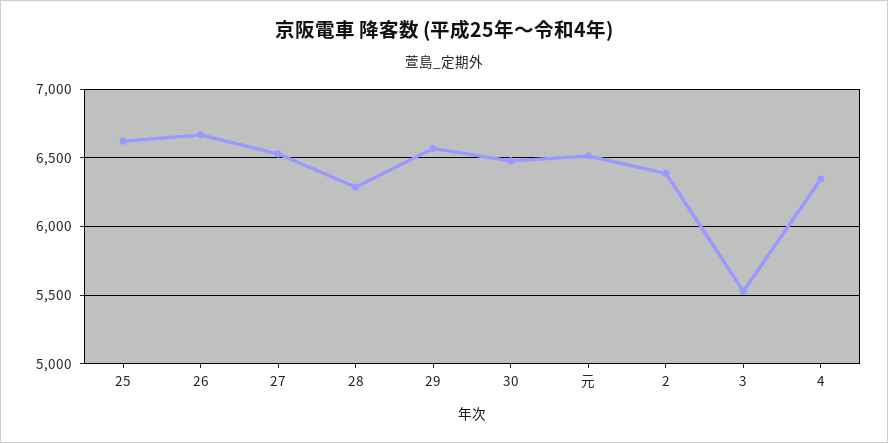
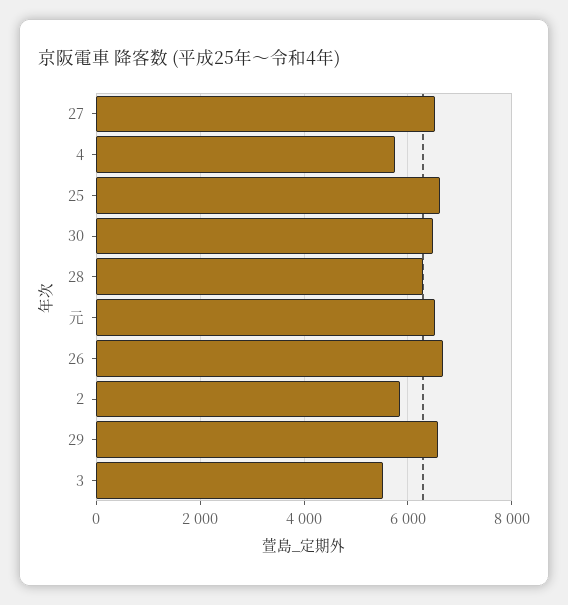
  {
    "25": 6600,
    "26": 6650,
    "27": 6550,
    "28": 6300,
    "29": 6550,
    "30": 6500,
    "元": 6500,
-   "2": 6400,
+   "2": 5800,
    "3": 5550,
-   "4": 6350
+   "4": 5800
  }

